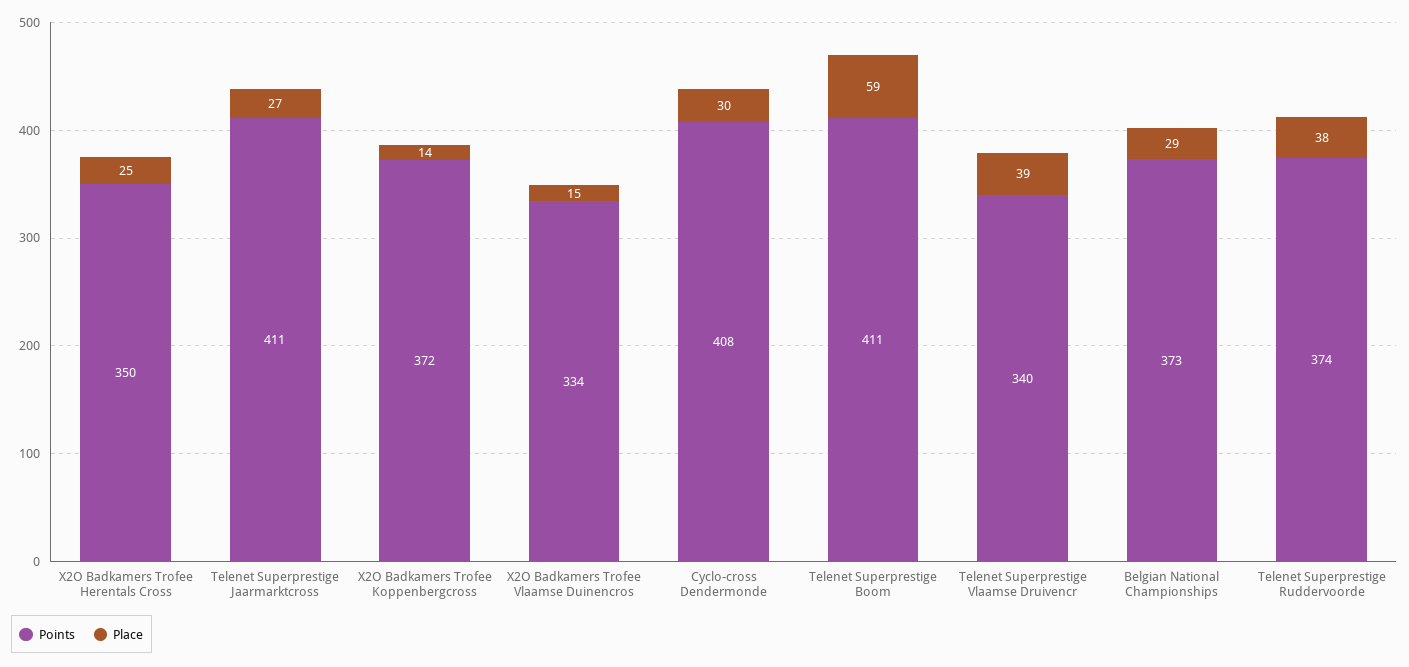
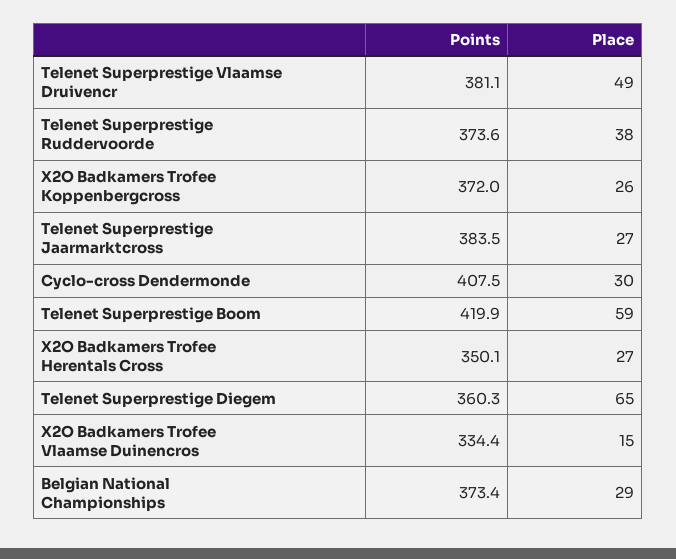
  {
    "Points": {
      "X2O Badkamers Trofee Herentals Cross": 350.1,
-     "Telenet Superprestige Jaarmarktcross": 411,
+     "Telenet Superprestige Jaarmarktcross": 383.5,
      "X2O Badkamers Trofee Koppenbergcross": 372,
      "X2O Badkamers Trofee Vlaamse Duinencros": 334.4,
      "Cyclo-cross Dendermonde": 407.5,
-     "Telenet Superprestige Boom": 411,
+     "Telenet Superprestige Boom": 419.9,
-     "Telenet Superprestige Vlaamse Druivencr": 340,
+     "Telenet Superprestige Vlaamse Druivencr": 381.1,
      "Belgian National Championships": 373.4,
-     "Telenet Superprestige Ruddervoorde": 373.6
+     "Telenet Superprestige Ruddervoorde": 373.6,
+     "Telenet Superprestige Diegem": 360.3
    },
    "Place": {
-     "X2O Badkamers Trofee Herentals Cross": 25,
+     "X2O Badkamers Trofee Herentals Cross": 27,
      "Telenet Superprestige Jaarmarktcross": 27,
-     "X2O Badkamers Trofee Koppenbergcross": 14,
+     "X2O Badkamers Trofee Koppenbergcross": 26,
      "X2O Badkamers Trofee Vlaamse Duinencros": 15,
      "Cyclo-cross Dendermonde": 30,
      "Telenet Superprestige Boom": 59,
-     "Telenet Superprestige Vlaamse Druivencr": 39,
+     "Telenet Superprestige Vlaamse Druivencr": 49,
      "Belgian National Championships": 29,
-     "Telenet Superprestige Ruddervoorde": 38
+     "Telenet Superprestige Ruddervoorde": 38,
+     "Telenet Superprestige Diegem": 65
    }
  }

